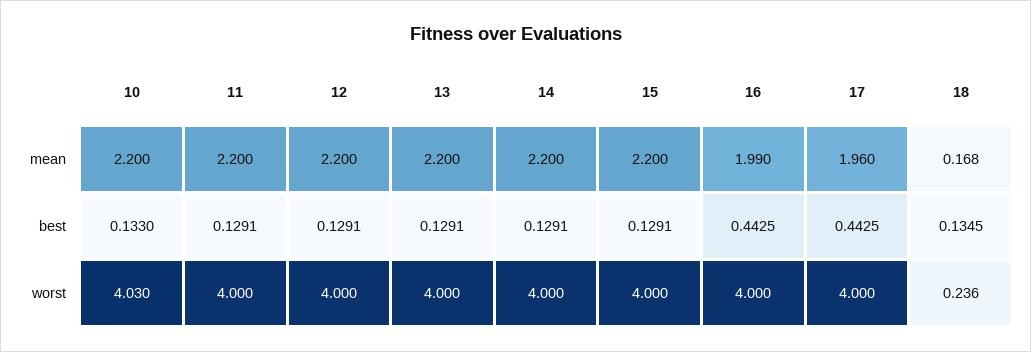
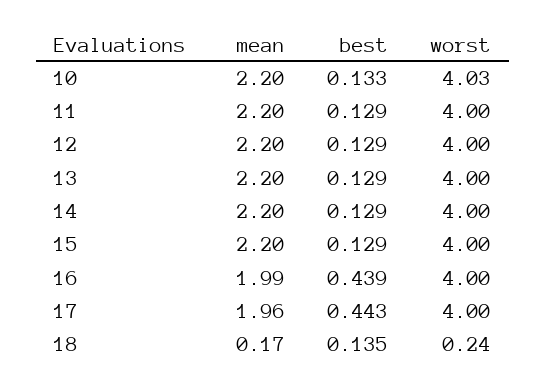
  {
    "10": {
      "mean": 2.2,
      "best": 0.133,
      "worst": 4.03
    },
    "11": {
      "mean": 2.2,
      "best": 0.1291,
      "worst": 4
    },
    "12": {
      "mean": 2.2,
      "best": 0.1291,
      "worst": 4
    },
    "13": {
      "mean": 2.2,
      "best": 0.1291,
      "worst": 4
    },
    "14": {
      "mean": 2.2,
      "best": 0.1291,
      "worst": 4
    },
    "15": {
      "mean": 2.2,
      "best": 0.1291,
      "worst": 4
    },
    "16": {
      "mean": 1.99,
-     "best": 0.4425,
+     "best": 0.439,
      "worst": 4
    },
    "17": {
      "mean": 1.96,
      "best": 0.4425,
      "worst": 4
    },
    "18": {
      "mean": 0.168,
      "best": 0.1345,
      "worst": 0.236
    }
  }

